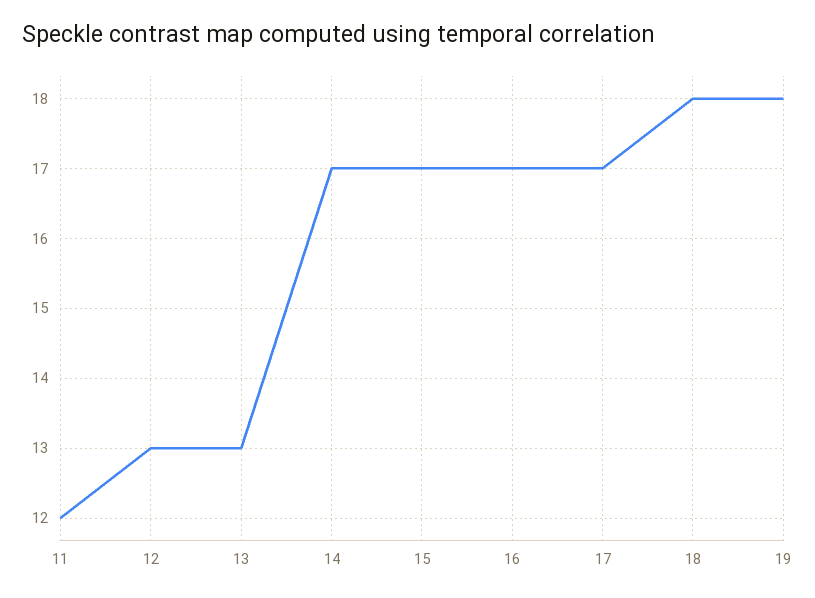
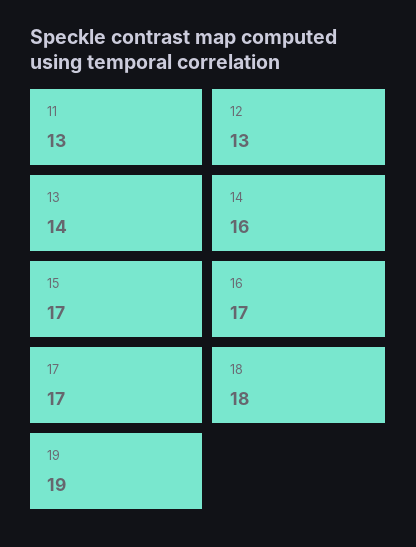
  {
-   "11": 12,
+   "11": 13,
    "12": 13,
-   "13": 13,
+   "13": 14,
-   "14": 17,
+   "14": 16,
    "15": 17,
    "16": 17,
    "17": 17,
    "18": 18,
-   "19": 18
+   "19": 19
  }

